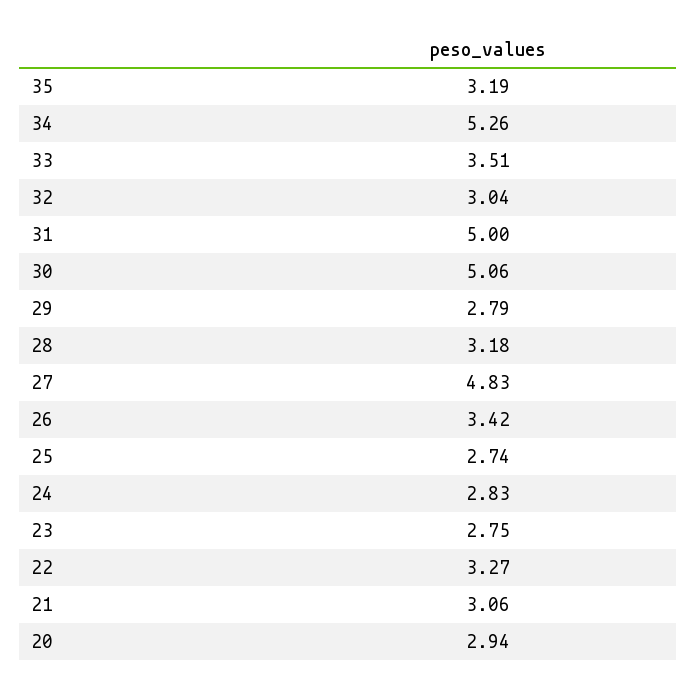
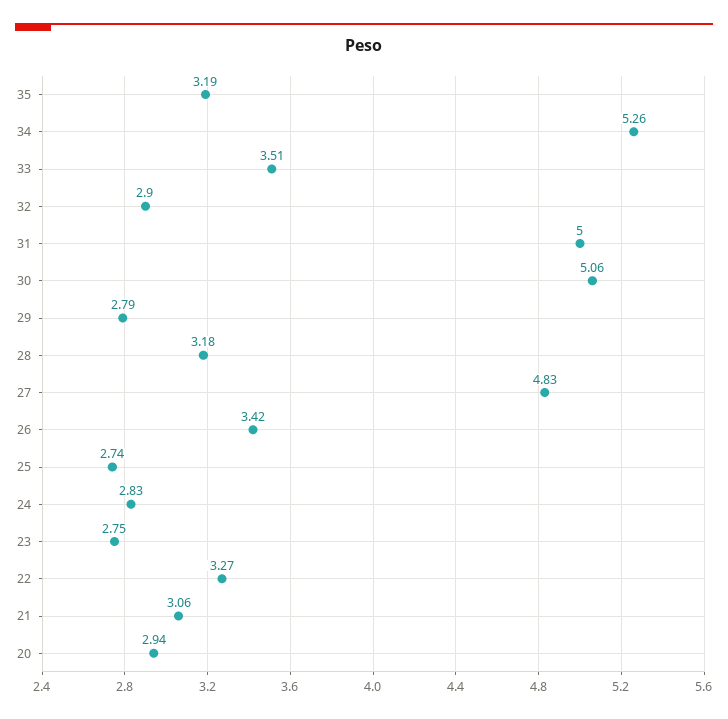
  {
    "35": 3.19,
    "34": 5.26,
    "33": 3.51,
-   "32": 3.04,
+   "32": 2.9,
    "31": 5,
    "30": 5.06,
    "29": 2.79,
    "28": 3.18,
    "27": 4.83,
    "26": 3.42,
    "25": 2.74,
    "24": 2.83,
    "23": 2.75,
    "22": 3.27,
    "21": 3.06,
    "20": 2.94
  }

